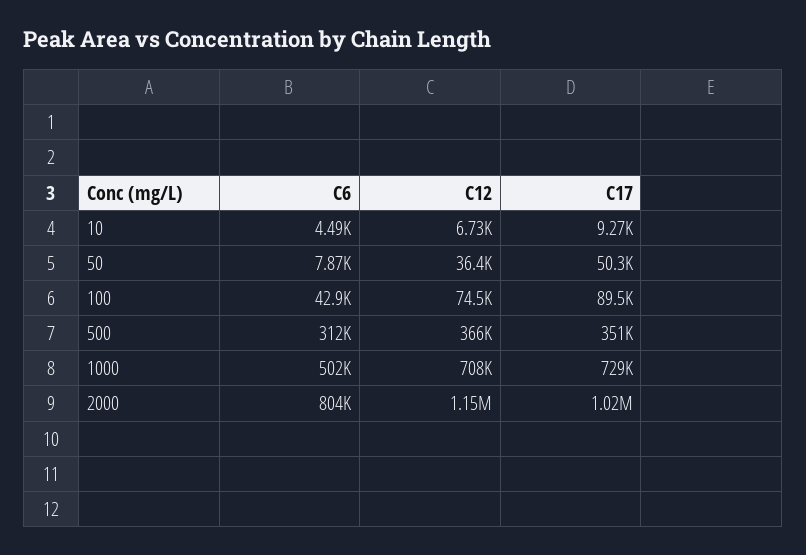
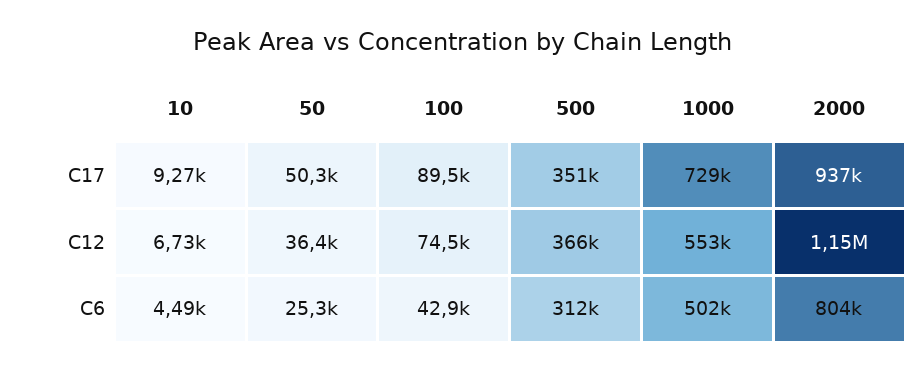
  {
    "C6": {
      "10": 4490,
-     "50": 7870,
+     "50": 25300,
      "100": 42900,
      "500": 312000,
      "1000": 502000,
      "2000": 804000
    },
    "C12": {
      "10": 6730,
      "50": 36400,
      "100": 74500,
      "500": 366000,
-     "1000": 708000,
+     "1000": 553000,
      "2000": 1150000
    },
    "C17": {
      "10": 9270,
      "50": 50300,
      "100": 89500,
      "500": 351000,
      "1000": 729000,
-     "2000": 1020000
+     "2000": 937000
    }
  }

